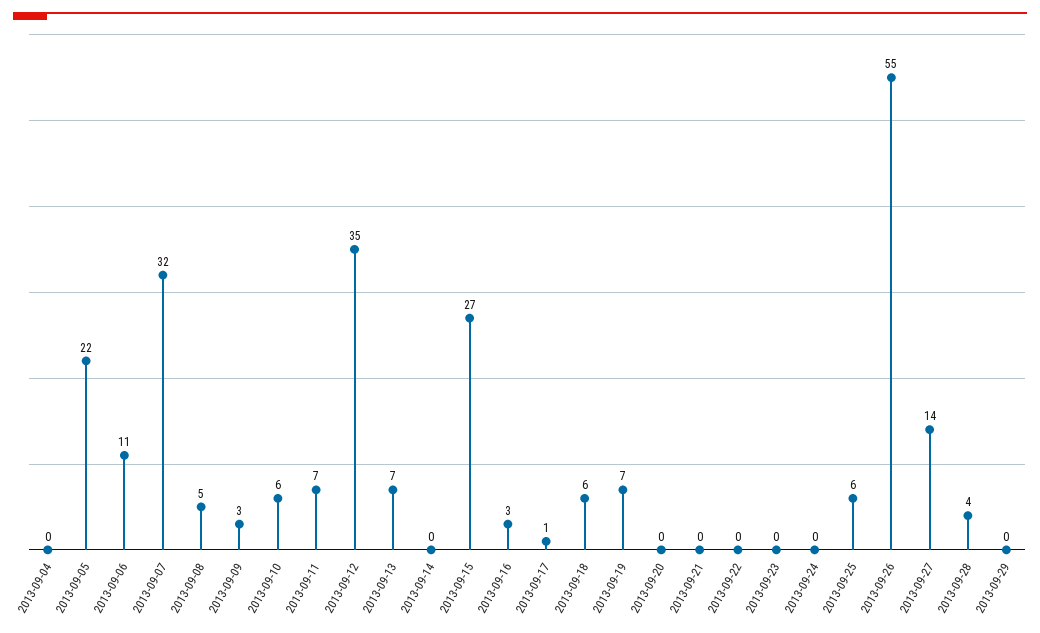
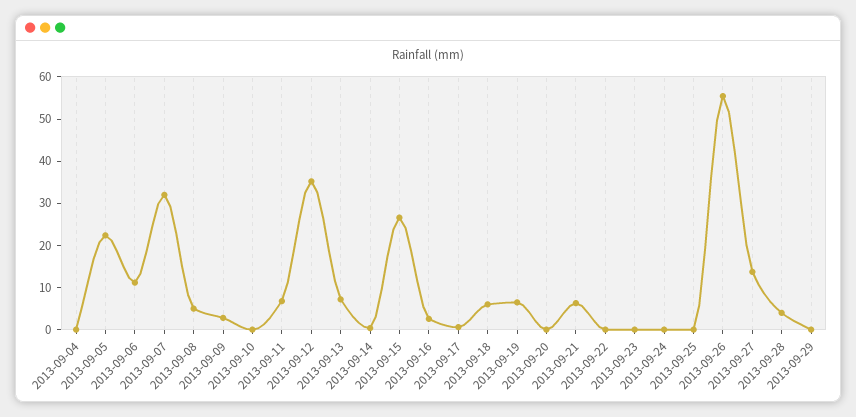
  {
    "2013-09-04": 0,
    "2013-09-05": 22,
    "2013-09-06": 11,
    "2013-09-07": 32,
    "2013-09-08": 5,
    "2013-09-09": 3,
-   "2013-09-10": 6,
+   "2013-09-10": 0,
    "2013-09-11": 7,
    "2013-09-12": 35,
    "2013-09-13": 7,
    "2013-09-14": 0,
    "2013-09-15": 27,
    "2013-09-16": 3,
    "2013-09-17": 1,
    "2013-09-18": 6,
    "2013-09-19": 7,
    "2013-09-20": 0,
-   "2013-09-21": 0,
+   "2013-09-21": 6,
    "2013-09-22": 0,
    "2013-09-23": 0,
    "2013-09-24": 0,
-   "2013-09-25": 6,
+   "2013-09-25": 0,
    "2013-09-26": 55,
    "2013-09-27": 14,
    "2013-09-28": 4,
    "2013-09-29": 0
  }

